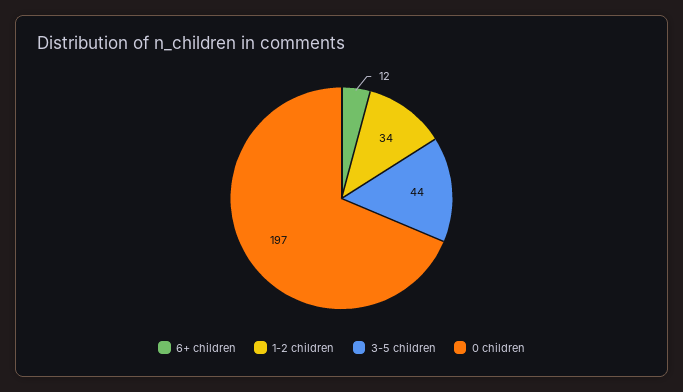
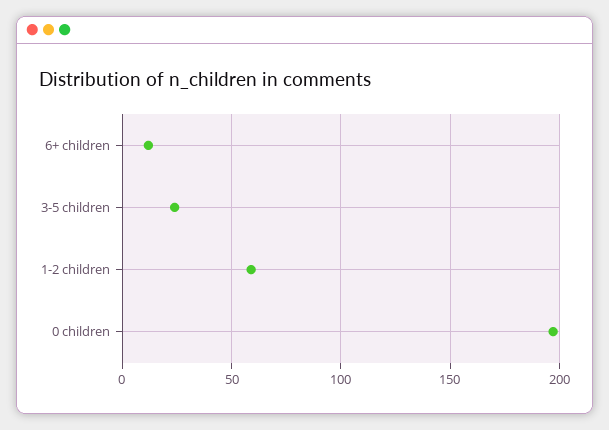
  {
    "6+ children": 12,
-   "1-2 children": 34,
+   "1-2 children": 60,
-   "3-5 children": 44,
+   "3-5 children": 25,
    "0 children": 197
  }

